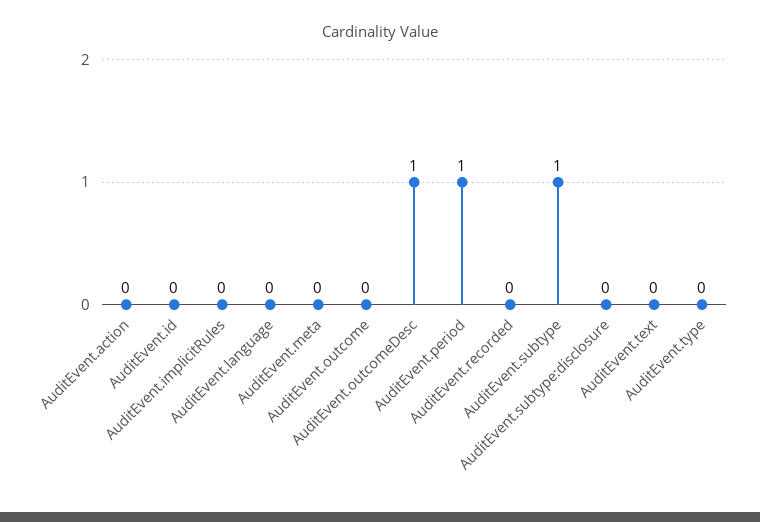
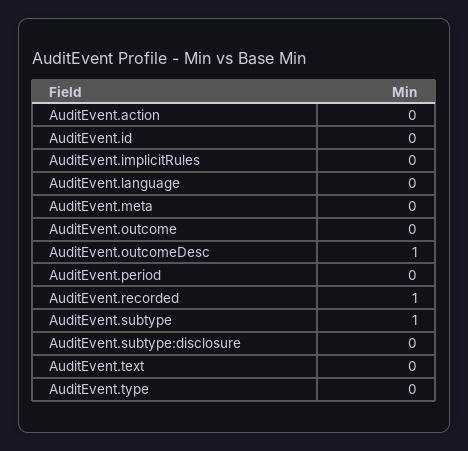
  {
    "AuditEvent.action": 0,
    "AuditEvent.id": 0,
    "AuditEvent.implicitRules": 0,
    "AuditEvent.language": 0,
    "AuditEvent.meta": 0,
    "AuditEvent.outcome": 0,
    "AuditEvent.outcomeDesc": 1,
-   "AuditEvent.period": 1,
+   "AuditEvent.period": 0,
-   "AuditEvent.recorded": 0,
+   "AuditEvent.recorded": 1,
    "AuditEvent.subtype": 1,
    "AuditEvent.subtype:disclosure": 0,
    "AuditEvent.text": 0,
    "AuditEvent.type": 0
  }

